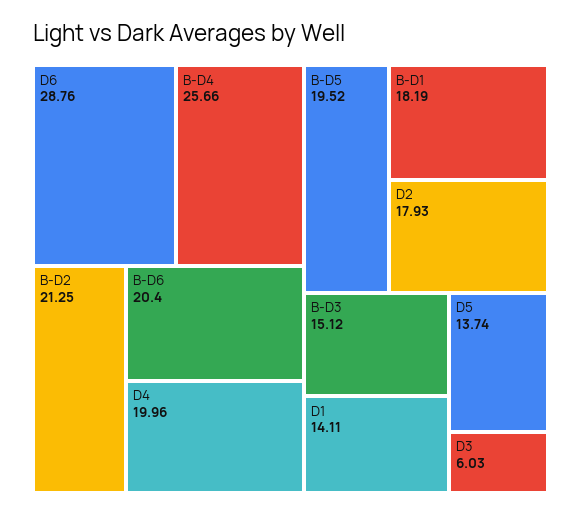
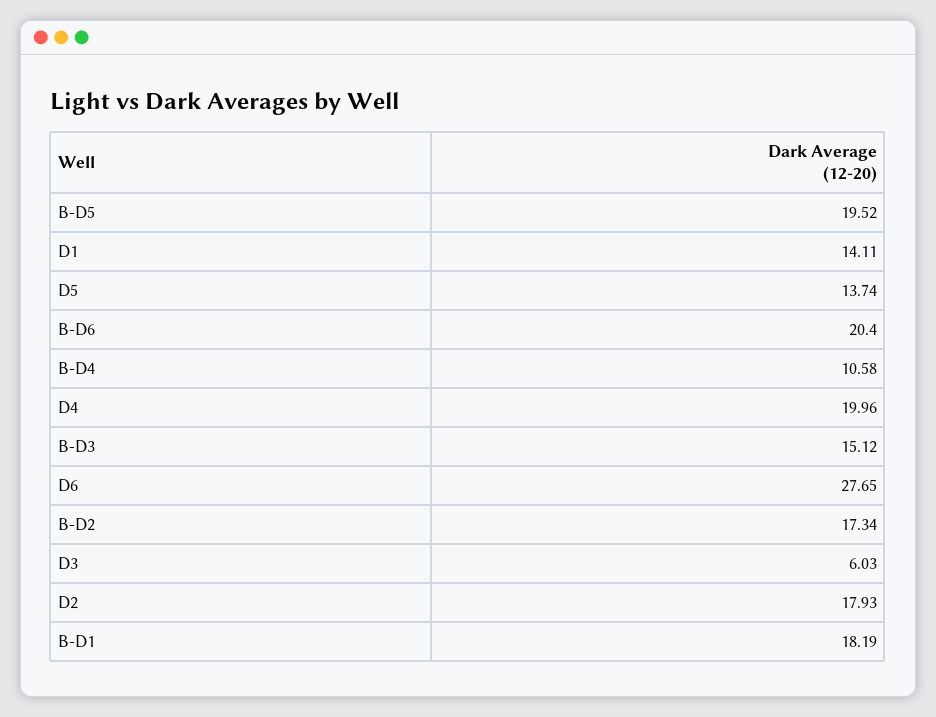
  {
-   "D6": 28.76,
+   "D6": 27.65,
-   "B-D4": 25.66,
+   "B-D4": 10.58,
-   "B-D2": 21.25,
+   "B-D2": 17.34,
    "B-D6": 20.4,
    "D4": 19.96,
    "B-D5": 19.52,
    "B-D1": 18.19,
    "D2": 17.93,
    "B-D3": 15.12,
    "D1": 14.11,
    "D5": 13.74,
    "D3": 6.03
  }

